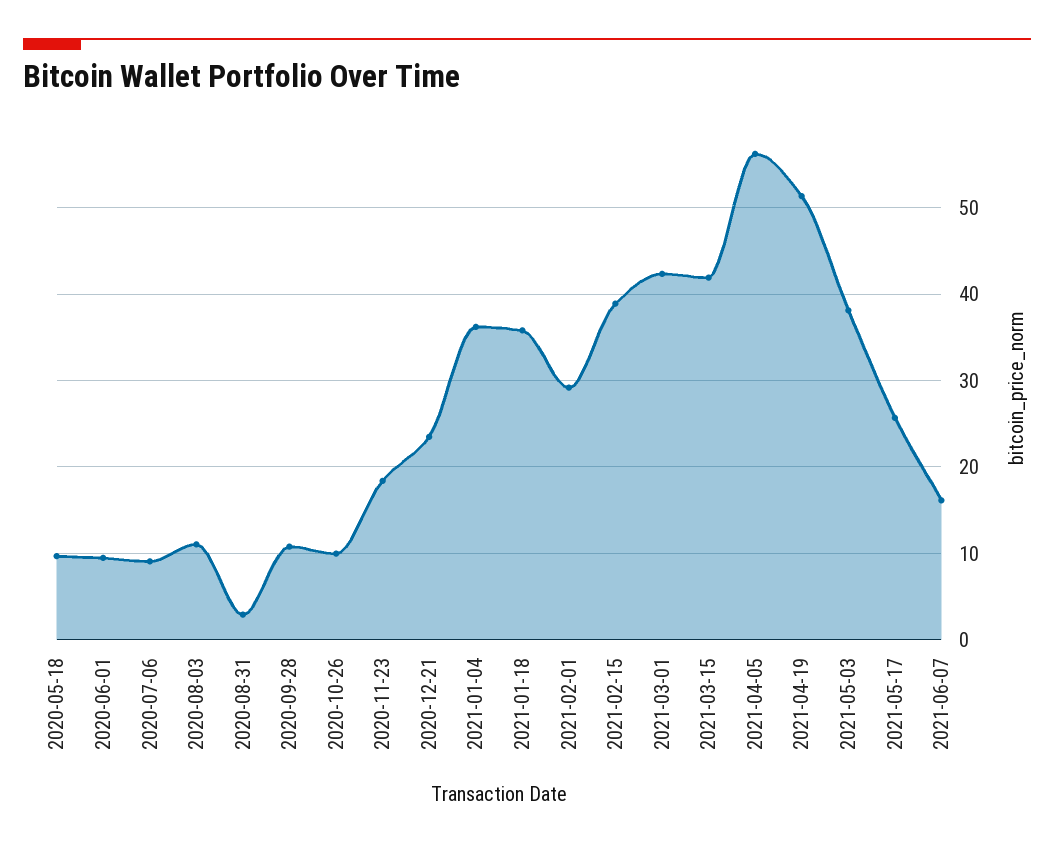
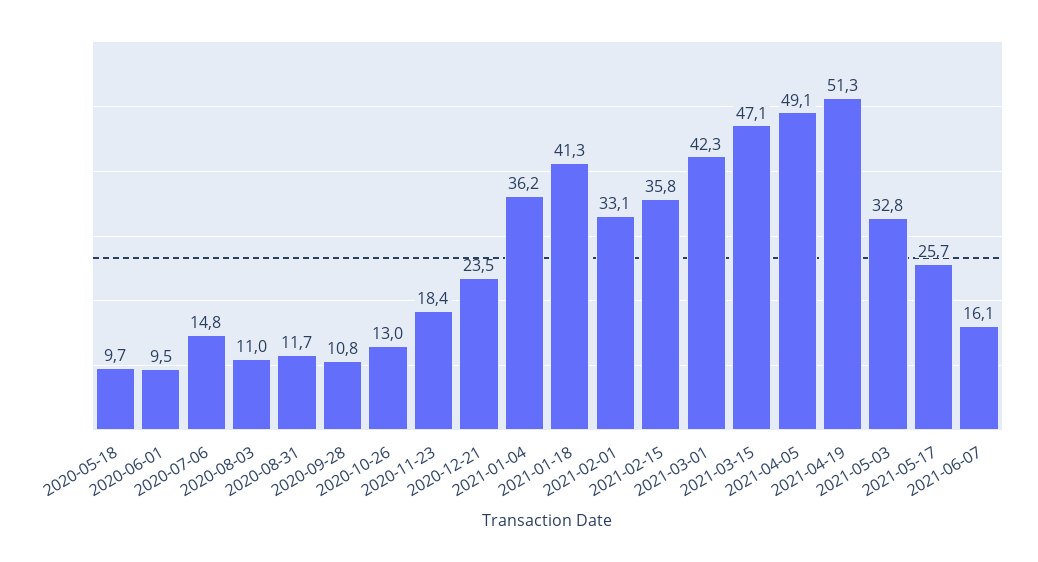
  {
    "2020-05-18": 9.7,
    "2020-06-01": 9.5,
-   "2020-07-06": 9,
+   "2020-07-06": 14.8,
    "2020-08-03": 11,
-   "2020-08-31": 3,
+   "2020-08-31": 11.7,
    "2020-09-28": 10.8,
-   "2020-10-26": 10,
+   "2020-10-26": 13,
    "2020-11-23": 18.4,
    "2020-12-21": 23.5,
    "2021-01-04": 36.2,
-   "2021-01-18": 36,
+   "2021-01-18": 41.3,
-   "2021-02-01": 29,
+   "2021-02-01": 33.1,
-   "2021-02-15": 39,
+   "2021-02-15": 35.8,
    "2021-03-01": 42.3,
-   "2021-03-15": 42,
+   "2021-03-15": 47.1,
-   "2021-04-05": 56,
+   "2021-04-05": 49.1,
    "2021-04-19": 51.3,
-   "2021-05-03": 38,
+   "2021-05-03": 32.8,
    "2021-05-17": 25.7,
    "2021-06-07": 16.1
  }

